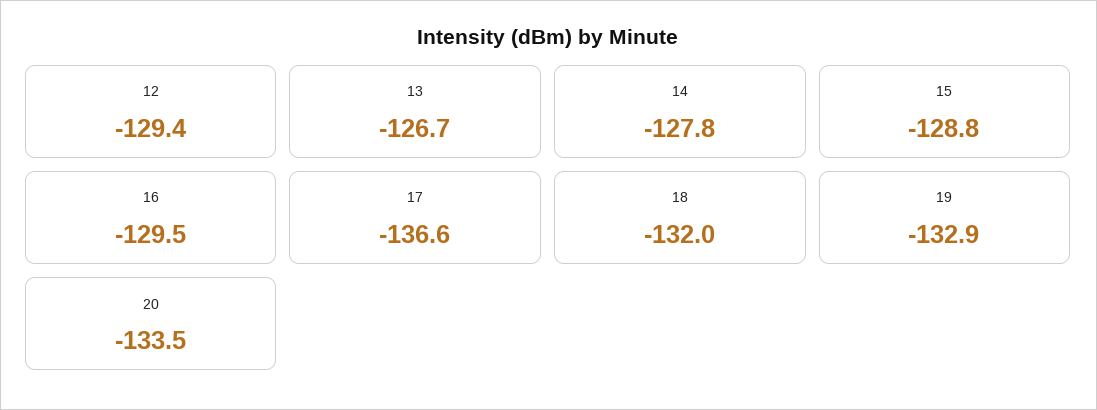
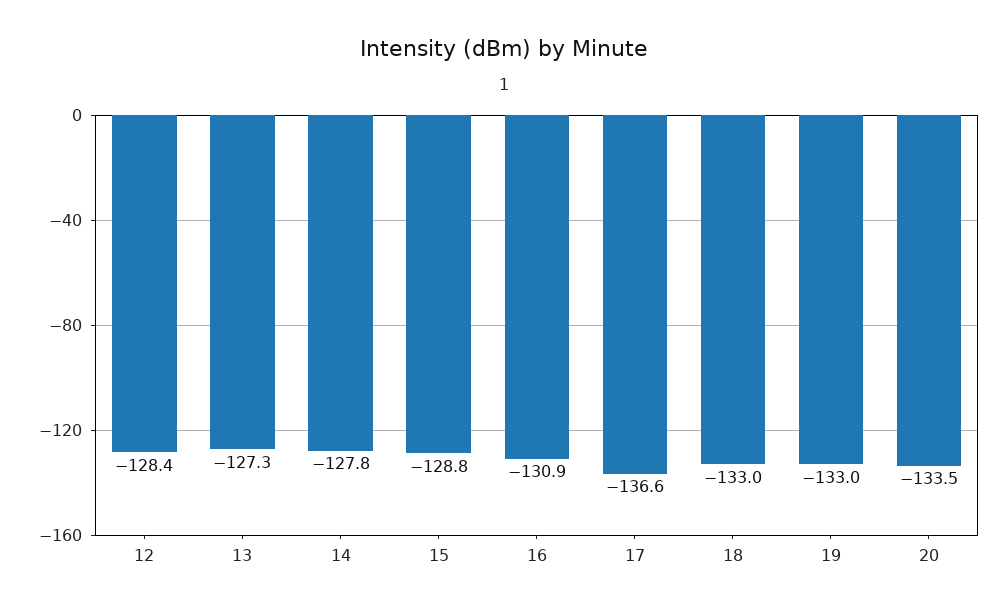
  {
-   "12": -129.4,
+   "12": -128.4,
-   "13": -126.7,
+   "13": -127.3,
    "14": -127.8,
    "15": -128.8,
-   "16": -129.5,
+   "16": -130.9,
    "17": -136.6,
-   "18": -132,
+   "18": -133,
-   "19": -132.9,
+   "19": -133,
    "20": -133.5
  }

